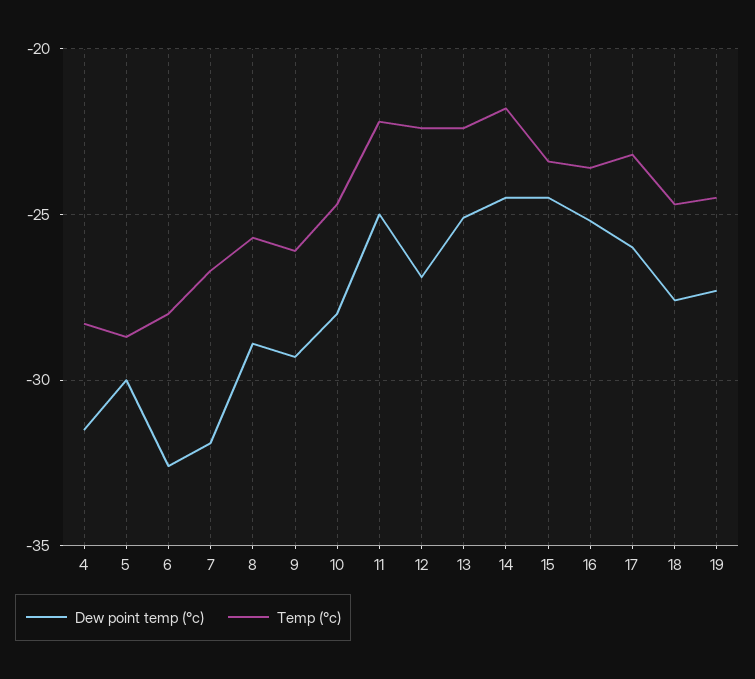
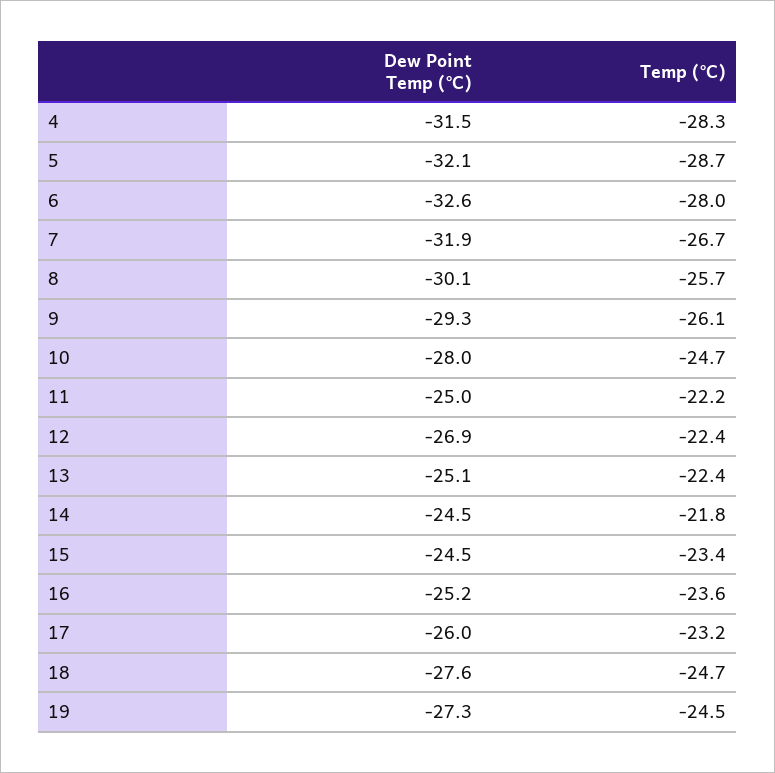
  {
    "Dew point temp (°c)": {
      "4": -31.5,
-     "5": -30,
+     "5": -32.1,
      "6": -32.6,
      "7": -31.9,
-     "8": -29,
+     "8": -30.1,
      "9": -29.3,
      "10": -28,
      "11": -25,
      "12": -26.9,
      "13": -25.1,
      "14": -24.5,
      "15": -24.5,
      "16": -25.2,
      "17": -26,
      "18": -27.6,
      "19": -27.3
    },
    "Temp (°c)": {
      "4": -28.3,
      "5": -28.7,
      "6": -28,
      "7": -26.7,
      "8": -25.7,
      "9": -26.1,
      "10": -24.7,
      "11": -22.2,
      "12": -22.4,
      "13": -22.4,
      "14": -21.8,
      "15": -23.4,
      "16": -23.6,
      "17": -23.2,
      "18": -24.7,
      "19": -24.5
    }
  }

